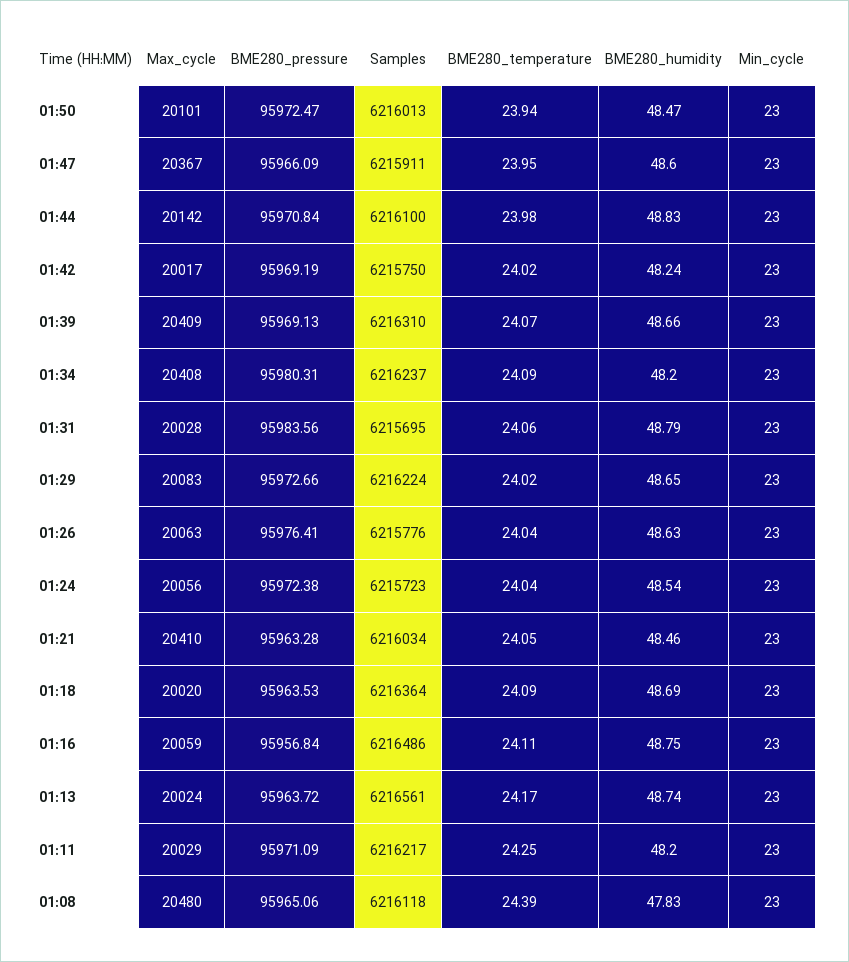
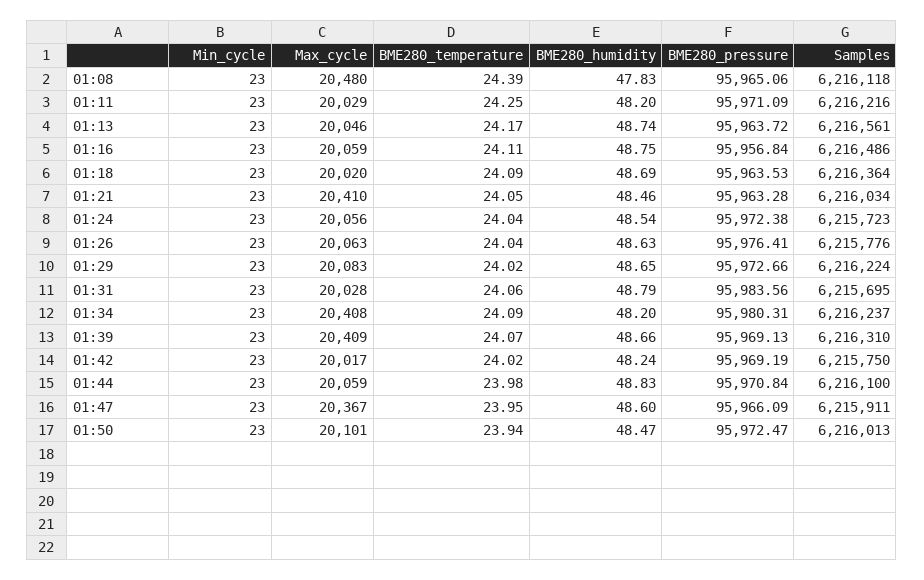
  {
    "Max_cycle": {
      "01:50": 20101,
      "01:47": 20367,
-     "01:44": 20142,
+     "01:44": 20059,
      "01:42": 20017,
      "01:39": 20409,
      "01:34": 20408,
      "01:31": 20028,
      "01:29": 20083,
      "01:26": 20063,
      "01:24": 20056,
      "01:21": 20410,
      "01:18": 20020,
      "01:16": 20059,
-     "01:13": 20024,
+     "01:13": 20046,
      "01:11": 20029,
      "01:08": 20480
    },
    "BME280_pressure": {
      "01:50": 95972.47,
      "01:47": 95966.09,
      "01:44": 95970.84,
      "01:42": 95969.19,
      "01:39": 95969.13,
      "01:34": 95980.31,
      "01:31": 95983.56,
      "01:29": 95972.66,
      "01:26": 95976.41,
      "01:24": 95972.38,
      "01:21": 95963.28,
      "01:18": 95963.53,
      "01:16": 95956.84,
      "01:13": 95963.72,
      "01:11": 95971.09,
      "01:08": 95965.06
    },
    "Samples": {
      "01:50": 6216013,
      "01:47": 6215911,
      "01:44": 6216100,
      "01:42": 6215750,
      "01:39": 6216310,
      "01:34": 6216237,
      "01:31": 6215695,
      "01:29": 6216224,
      "01:26": 6215776,
      "01:24": 6215723,
      "01:21": 6216034,
      "01:18": 6216364,
      "01:16": 6216486,
      "01:13": 6216561,
-     "01:11": 6216217,
+     "01:11": 6216216,
      "01:08": 6216118
    },
    "BME280_temperature": {
      "01:50": 23.94,
      "01:47": 23.95,
      "01:44": 23.98,
      "01:42": 24.02,
      "01:39": 24.07,
      "01:34": 24.09,
      "01:31": 24.06,
      "01:29": 24.02,
      "01:26": 24.04,
      "01:24": 24.04,
      "01:21": 24.05,
      "01:18": 24.09,
      "01:16": 24.11,
      "01:13": 24.17,
      "01:11": 24.25,
      "01:08": 24.39
    },
    "BME280_humidity": {
      "01:50": 48.47,
      "01:47": 48.6,
      "01:44": 48.83,
      "01:42": 48.24,
      "01:39": 48.66,
      "01:34": 48.2,
      "01:31": 48.79,
      "01:29": 48.65,
      "01:26": 48.63,
      "01:24": 48.54,
      "01:21": 48.46,
      "01:18": 48.69,
      "01:16": 48.75,
      "01:13": 48.74,
      "01:11": 48.2,
      "01:08": 47.83
    },
    "Min_cycle": {
      "01:50": 23,
      "01:47": 23,
      "01:44": 23,
      "01:42": 23,
      "01:39": 23,
      "01:34": 23,
      "01:31": 23,
      "01:29": 23,
      "01:26": 23,
      "01:24": 23,
      "01:21": 23,
      "01:18": 23,
      "01:16": 23,
      "01:13": 23,
      "01:11": 23,
      "01:08": 23
    }
  }

